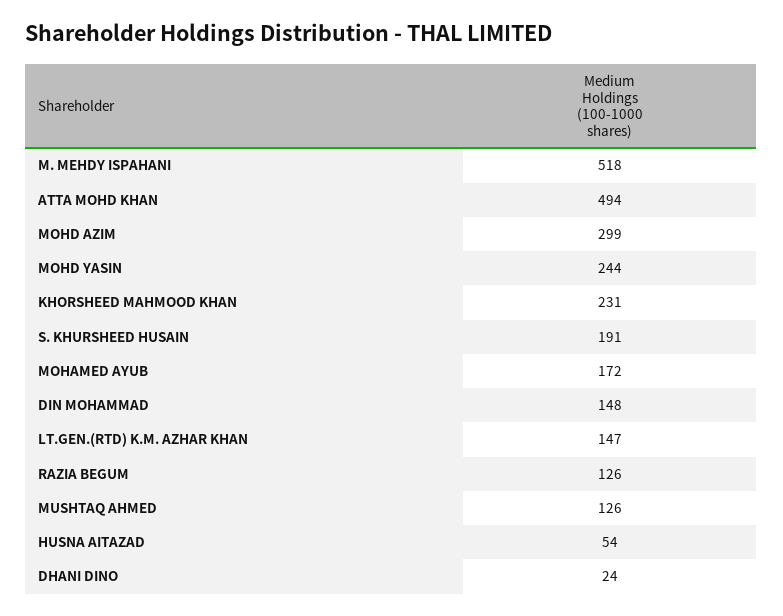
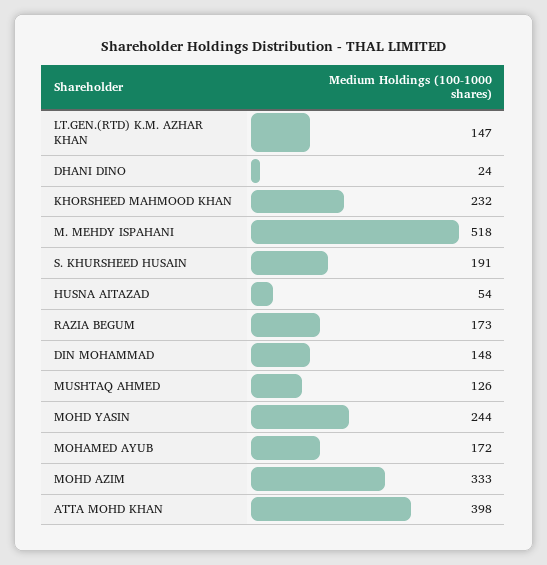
  {
    "M. MEHDY ISPAHANI": 518,
-   "ATTA MOHD KHAN": 494,
+   "ATTA MOHD KHAN": 398,
-   "MOHD AZIM": 299,
+   "MOHD AZIM": 333,
    "MOHD YASIN": 244,
-   "KHORSHEED MAHMOOD KHAN": 231,
+   "KHORSHEED MAHMOOD KHAN": 232,
    "S. KHURSHEED HUSAIN": 191,
    "MOHAMED AYUB": 172,
    "DIN MOHAMMAD": 148,
    "LT.GEN.(RTD) K.M. AZHAR KHAN": 147,
-   "RAZIA BEGUM": 126,
+   "RAZIA BEGUM": 173,
    "MUSHTAQ AHMED": 126,
    "HUSNA AITAZAD": 54,
    "DHANI DINO": 24
  }

